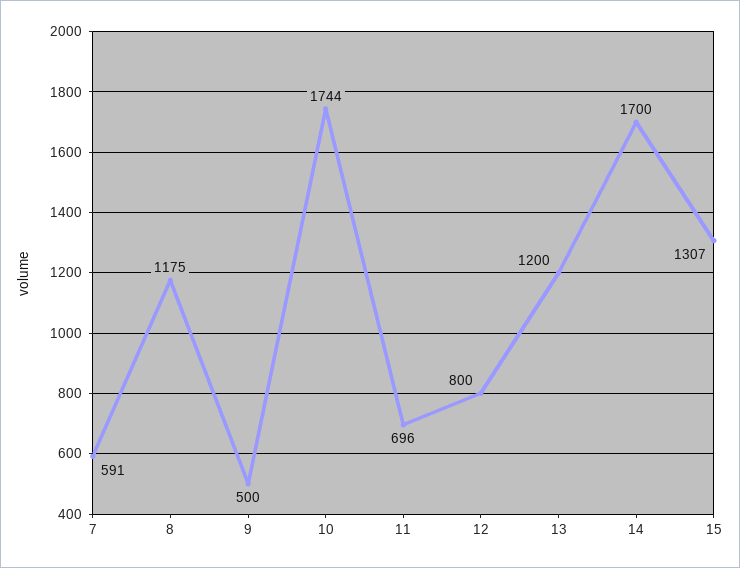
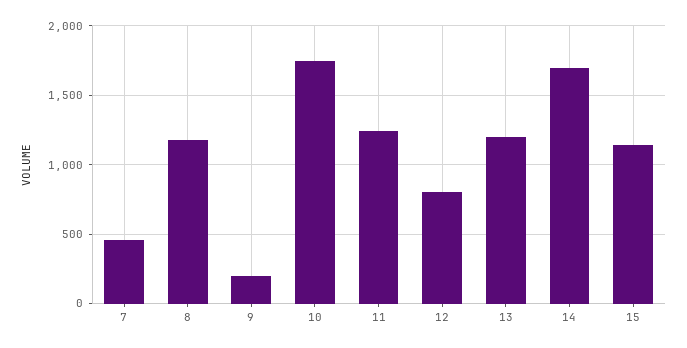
  {
-   "7": 591,
+   "7": 450,
    "8": 1175,
-   "9": 500,
+   "9": 200,
    "10": 1744,
-   "11": 696,
+   "11": 1250,
    "12": 800,
    "13": 1200,
    "14": 1700,
-   "15": 1307
+   "15": 1150
  }

